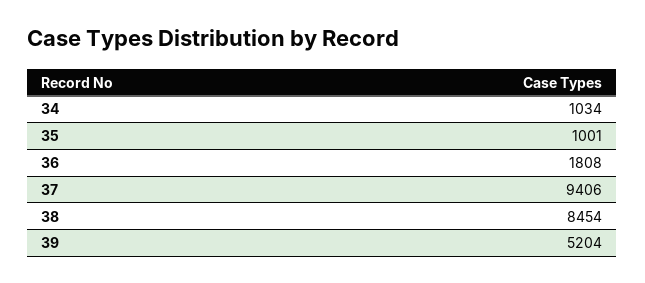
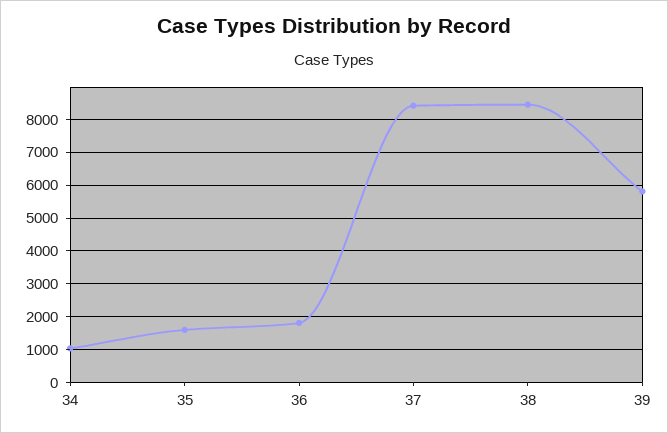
  {
    "34": 1034,
-   "35": 1001,
+   "35": 1600,
    "36": 1808,
-   "37": 9406,
+   "37": 8400,
    "38": 8454,
-   "39": 5204
+   "39": 5800
  }

